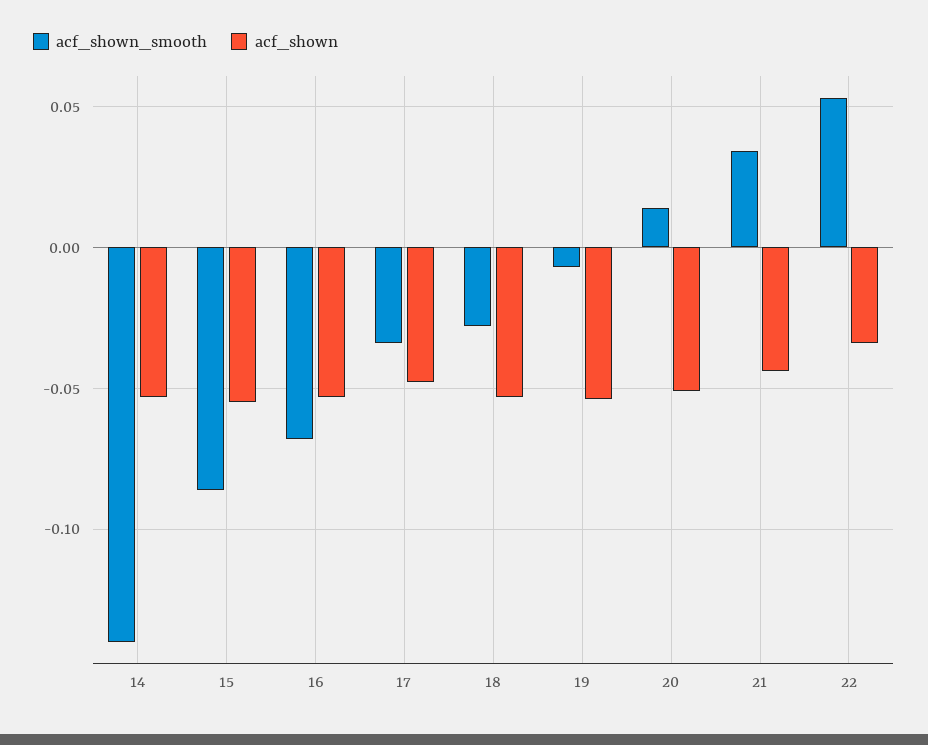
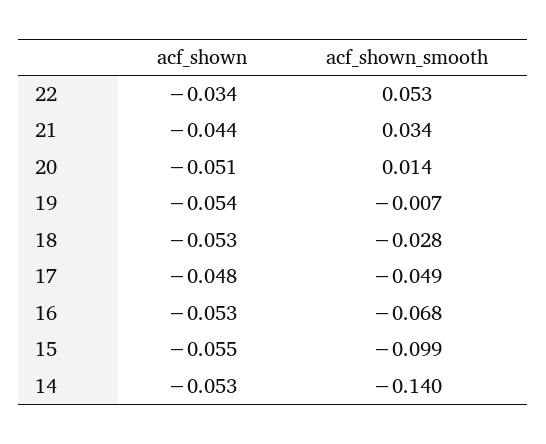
  {
    "acf_shown_smooth": {
      "14": -0.14,
-     "15": -0.085,
+     "15": -0.099,
      "16": -0.068,
-     "17": -0.035,
+     "17": -0.049,
      "18": -0.028,
      "19": -0.007,
      "20": 0.014,
      "21": 0.034,
      "22": 0.053
    },
    "acf_shown": {
      "14": -0.053,
      "15": -0.055,
      "16": -0.053,
      "17": -0.048,
      "18": -0.053,
      "19": -0.054,
      "20": -0.051,
      "21": -0.044,
      "22": -0.034
    }
  }

